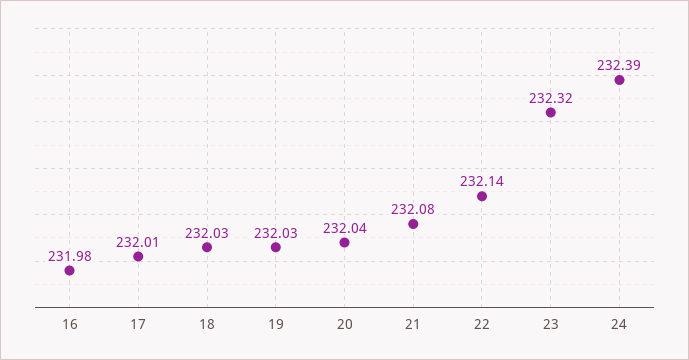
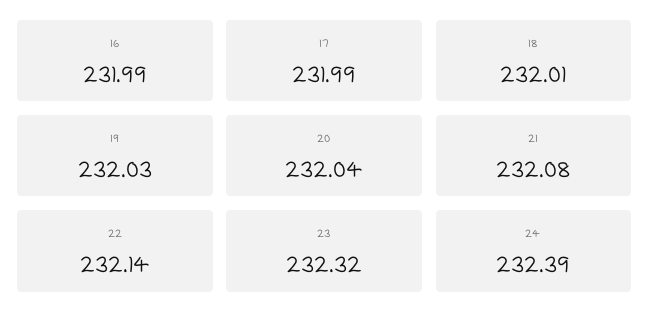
  {
-   "16": 231.98,
+   "16": 231.99,
-   "17": 232.01,
+   "17": 231.99,
-   "18": 232.03,
+   "18": 232.01,
    "19": 232.03,
    "20": 232.04,
    "21": 232.08,
    "22": 232.14,
    "23": 232.32,
    "24": 232.39
  }

